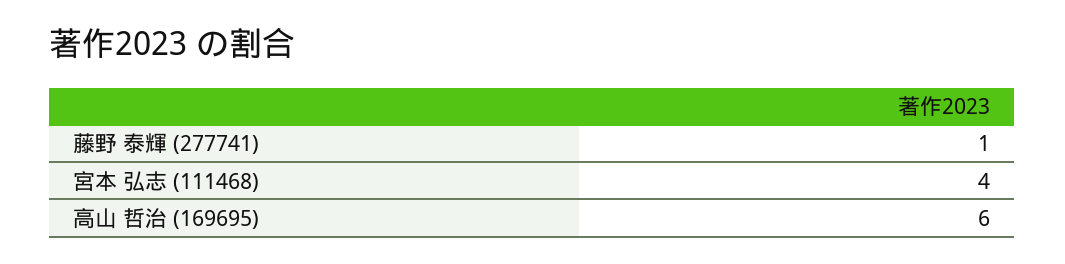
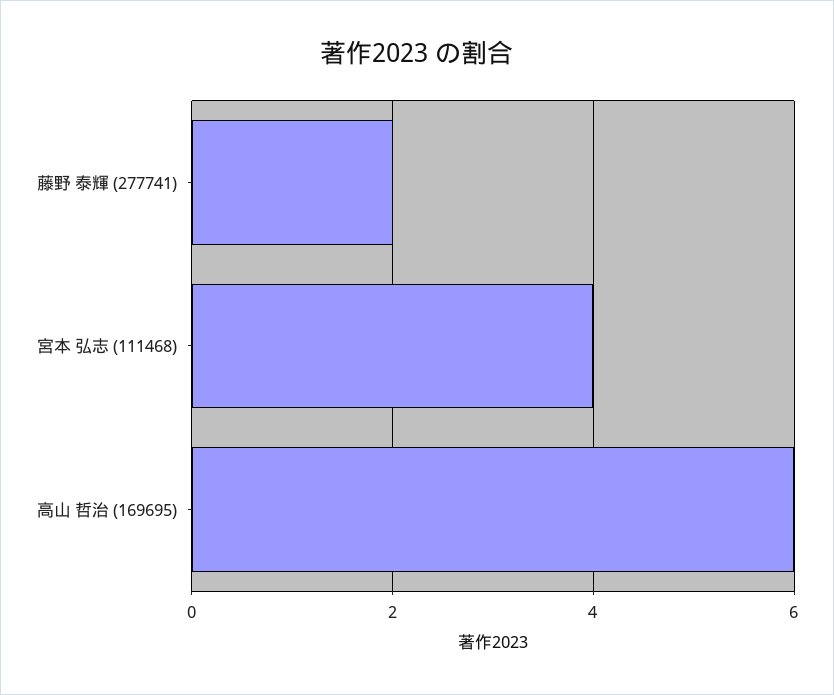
  {
-   "藤野 泰輝 (277741)": 1,
+   "藤野 泰輝 (277741)": 2,
    "宮本 弘志 (111468)": 4,
    "高山 哲治 (169695)": 6
  }

